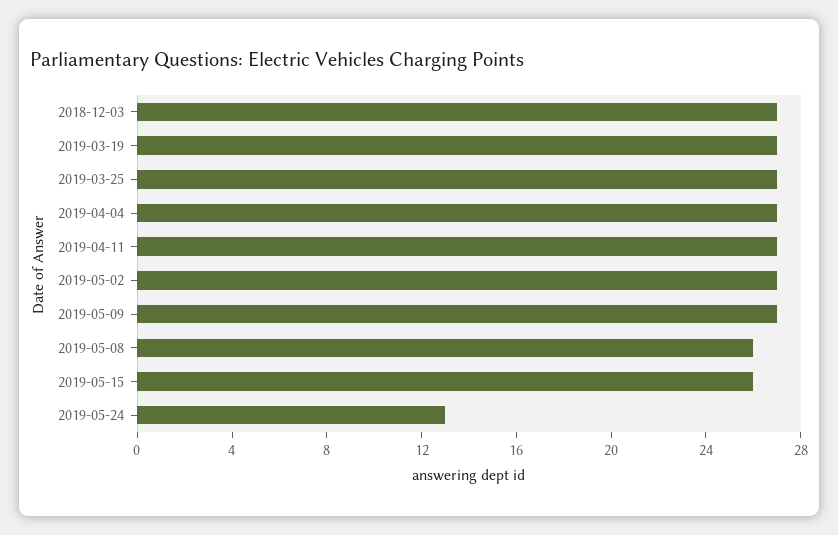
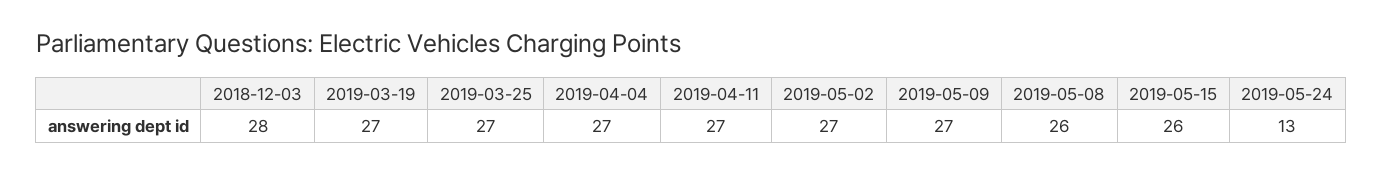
  {
-   "2018-12-03": 27,
+   "2018-12-03": 28,
    "2019-03-19": 27,
    "2019-03-25": 27,
    "2019-04-04": 27,
    "2019-04-11": 27,
    "2019-05-02": 27,
    "2019-05-09": 27,
    "2019-05-08": 26,
    "2019-05-15": 26,
    "2019-05-24": 13
  }

